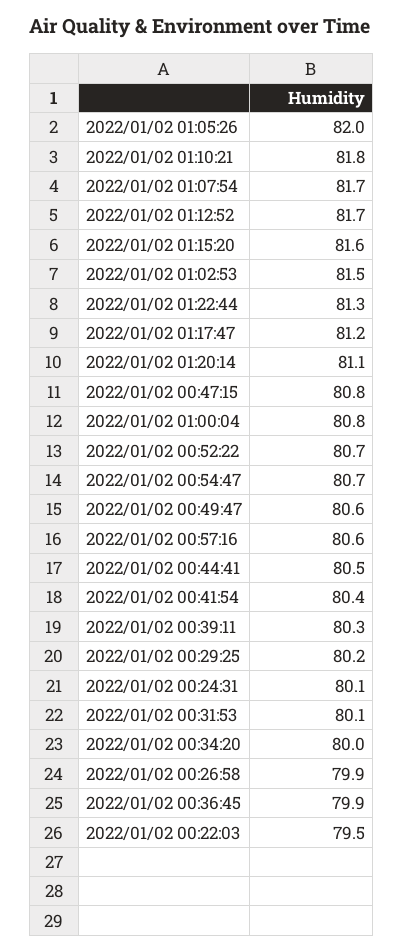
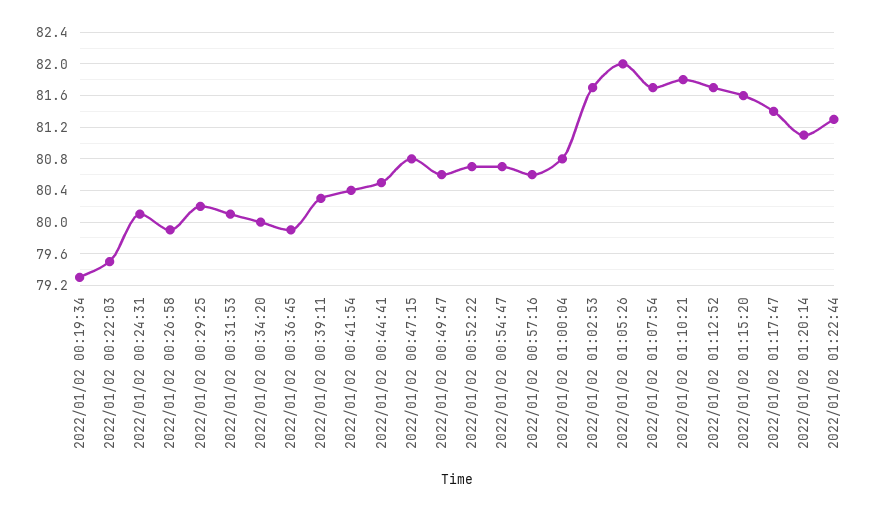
  {
    "2022/01/02 01:05:26": 82,
    "2022/01/02 01:10:21": 81.8,
    "2022/01/02 01:07:54": 81.7,
    "2022/01/02 01:12:52": 81.7,
    "2022/01/02 01:15:20": 81.6,
-   "2022/01/02 01:02:53": 81.5,
+   "2022/01/02 01:02:53": 81.7,
    "2022/01/02 01:22:44": 81.3,
-   "2022/01/02 01:17:47": 81.2,
+   "2022/01/02 01:17:47": 81.4,
    "2022/01/02 01:20:14": 81.1,
    "2022/01/02 00:47:15": 80.8,
    "2022/01/02 01:00:04": 80.8,
    "2022/01/02 00:52:22": 80.7,
    "2022/01/02 00:54:47": 80.7,
    "2022/01/02 00:49:47": 80.6,
    "2022/01/02 00:57:16": 80.6,
    "2022/01/02 00:44:41": 80.5,
    "2022/01/02 00:41:54": 80.4,
    "2022/01/02 00:39:11": 80.3,
    "2022/01/02 00:29:25": 80.2,
    "2022/01/02 00:24:31": 80.1,
    "2022/01/02 00:31:53": 80.1,
    "2022/01/02 00:34:20": 80,
    "2022/01/02 00:26:58": 79.9,
    "2022/01/02 00:36:45": 79.9,
-   "2022/01/02 00:22:03": 79.5
+   "2022/01/02 00:22:03": 79.5,
+   "2022/01/02 00:19:34": 79.3
  }

